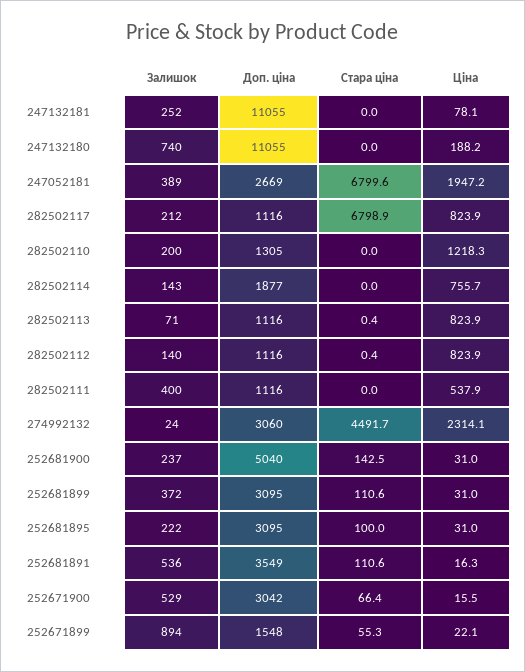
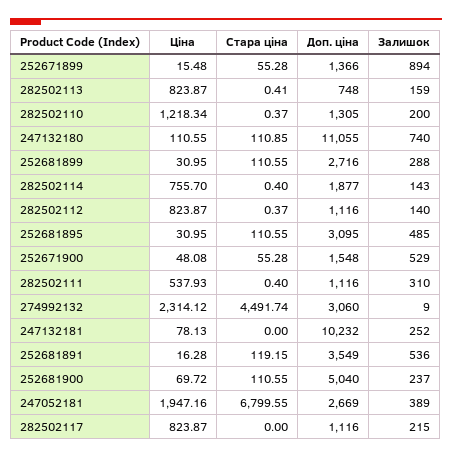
  {
    "Залишок": {
      "247132181": 252,
      "247132180": 740,
      "247052181": 389,
-     "282502117": 212,
+     "282502117": 215,
      "282502110": 200,
      "282502114": 143,
-     "282502113": 71,
+     "282502113": 159,
      "282502112": 140,
-     "282502111": 400,
+     "282502111": 310,
-     "274992132": 24,
+     "274992132": 9,
      "252681900": 237,
-     "252681899": 372,
+     "252681899": 288,
-     "252681895": 222,
+     "252681895": 485,
      "252681891": 536,
      "252671900": 529,
      "252671899": 894
    },
    "Доп. ціна": {
-     "247132181": 11055,
+     "247132181": 10232,
      "247132180": 11055,
      "247052181": 2669,
      "282502117": 1116,
      "282502110": 1305,
      "282502114": 1877,
-     "282502113": 1116,
+     "282502113": 748,
      "282502112": 1116,
      "282502111": 1116,
      "274992132": 3060,
      "252681900": 5040,
-     "252681899": 3095,
+     "252681899": 2716,
      "252681895": 3095,
      "252681891": 3549,
-     "252671900": 3042,
+     "252671900": 1548,
-     "252671899": 1548
+     "252671899": 1366
    },
    "Стара ціна": {
      "247132181": 0,
-     "247132180": 0,
+     "247132180": 110.85,
      "247052181": 6799.55,
-     "282502117": 6798.9,
+     "282502117": 0,
-     "282502110": 0,
+     "282502110": 0.37,
-     "282502114": 0,
+     "282502114": 0.4,
      "282502113": 0.41,
      "282502112": 0.37,
-     "282502111": 0,
+     "282502111": 0.4,
      "274992132": 4491.74,
-     "252681900": 142.5,
+     "252681900": 110.55,
      "252681899": 110.55,
-     "252681895": 100,
+     "252681895": 110.55,
-     "252681891": 110.6,
+     "252681891": 119.15,
-     "252671900": 66.4,
+     "252671900": 55.28,
      "252671899": 55.28
    },
    "Ціна": {
      "247132181": 78.13,
-     "247132180": 188.2,
+     "247132180": 110.55,
      "247052181": 1947.16,
      "282502117": 823.87,
      "282502110": 1218.34,
      "282502114": 755.7,
      "282502113": 823.87,
      "282502112": 823.87,
      "282502111": 537.93,
      "274992132": 2314.12,
-     "252681900": 31,
+     "252681900": 69.72,
      "252681899": 30.95,
      "252681895": 30.95,
      "252681891": 16.28,
-     "252671900": 15.5,
+     "252671900": 48.08,
-     "252671899": 22.1
+     "252671899": 15.48
    }
  }

